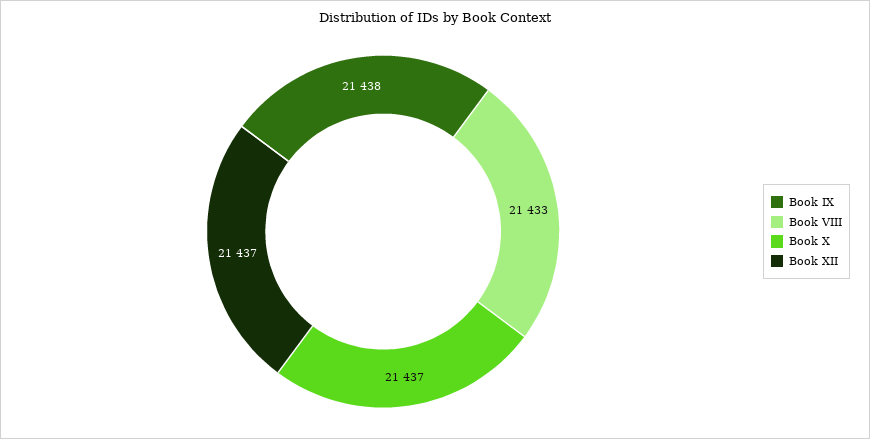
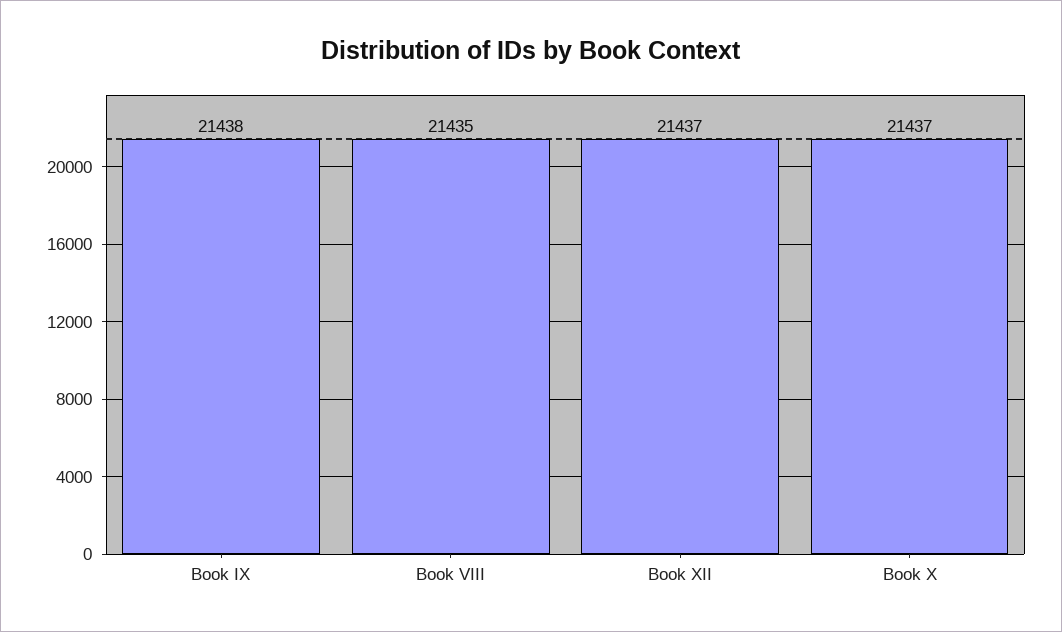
  {
    "Book IX": 21438,
-   "Book VIII": 21433,
+   "Book VIII": 21435,
    "Book X": 21437,
    "Book XII": 21437
  }

